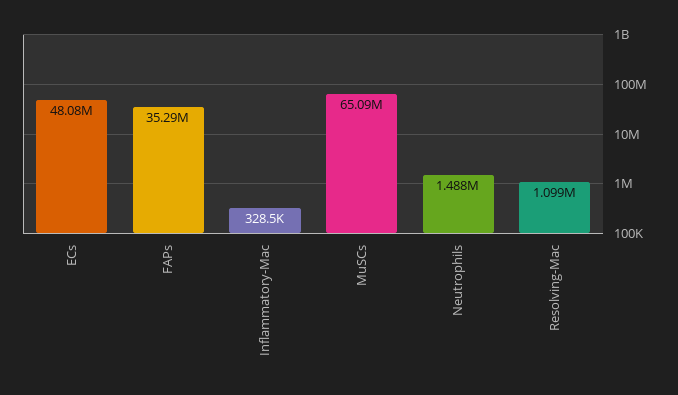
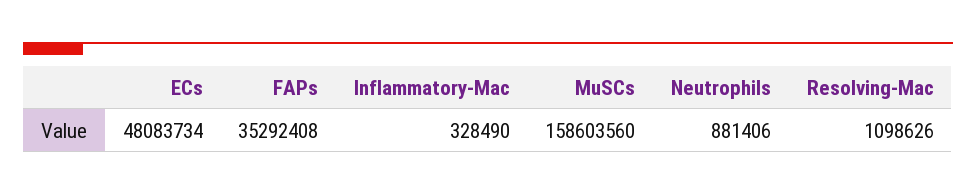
  {
    "ECs": 48083734,
    "FAPs": 35292408,
    "Inflammatory-Mac": 328490,
-   "MuSCs": 65090000,
+   "MuSCs": 158603560,
-   "Neutrophils": 1488000,
+   "Neutrophils": 881406,
    "Resolving-Mac": 1098626
  }

